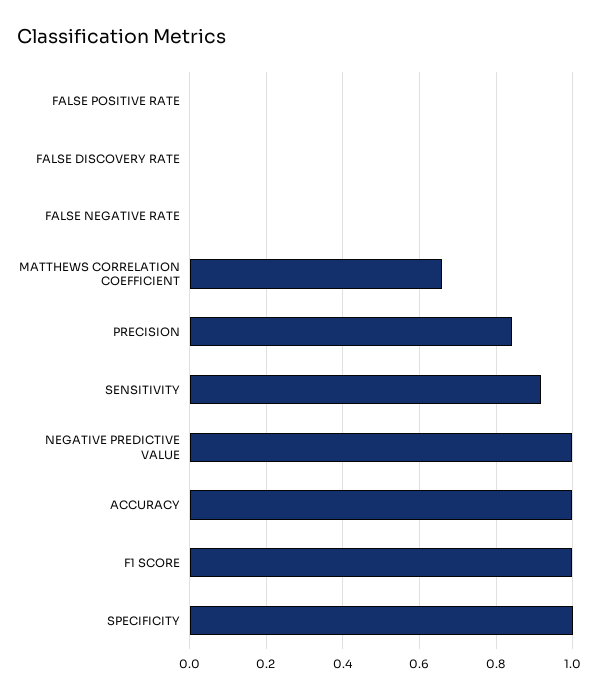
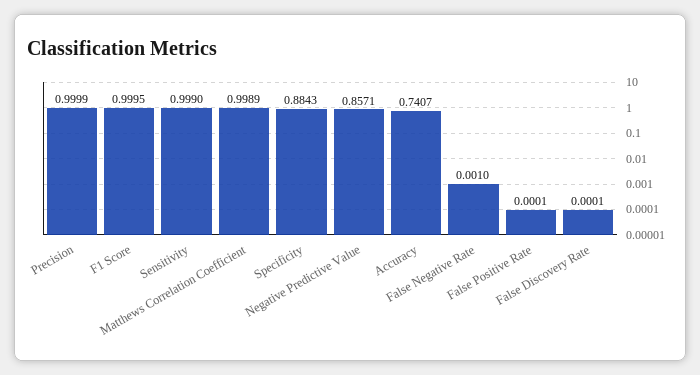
  {
    "FALSE POSITIVE RATE": 0.0001,
    "FALSE DISCOVERY RATE": 0.0001,
    "FALSE NEGATIVE RATE": 0.001,
-   "MATTHEWS CORRELATION COEFFICIENT": 0.66,
+   "MATTHEWS CORRELATION COEFFICIENT": 0.9989,
-   "PRECISION": 0.84,
+   "PRECISION": 0.9999,
-   "SENSITIVITY": 0.92,
+   "SENSITIVITY": 0.999,
-   "NEGATIVE PREDICTIVE VALUE": 1,
+   "NEGATIVE PREDICTIVE VALUE": 0.8571,
-   "ACCURACY": 1,
+   "ACCURACY": 0.7407,
    "F1 SCORE": 0.9995,
-   "SPECIFICITY": 1
+   "SPECIFICITY": 0.8843
  }

